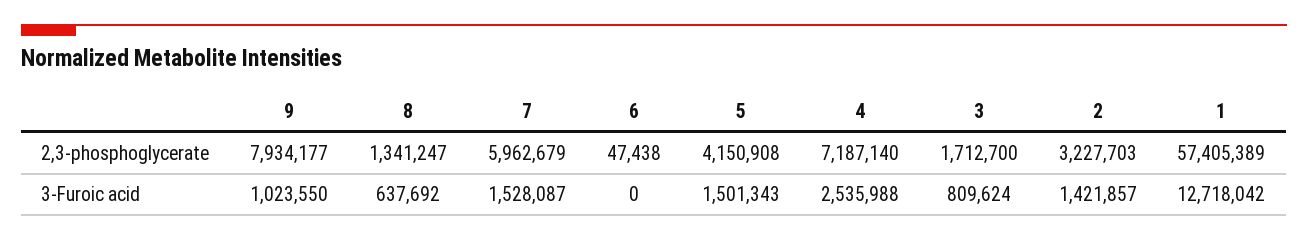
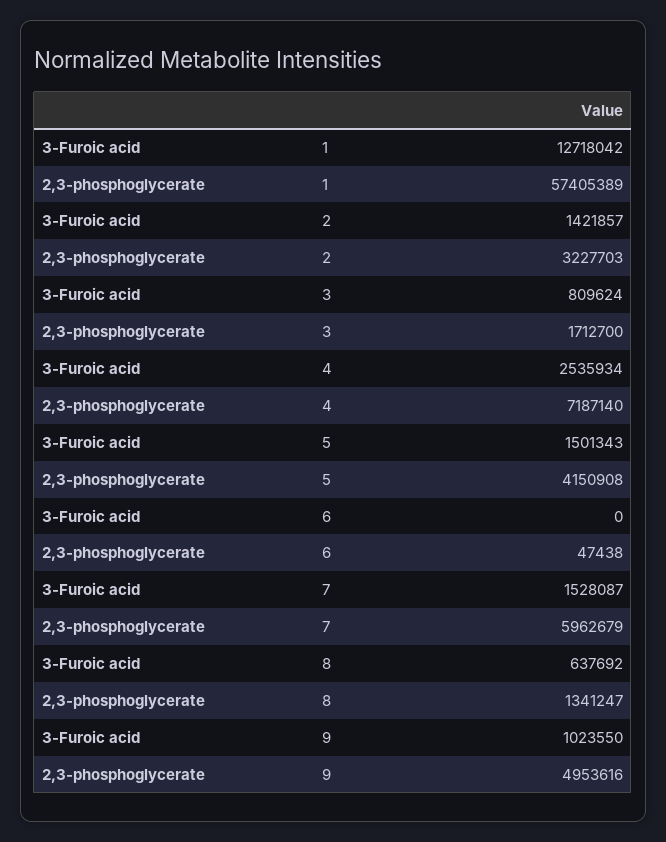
  {
    "9": {
-     "2,3-phosphoglycerate": 7934177,
+     "2,3-phosphoglycerate": 4953616,
      "3-Furoic acid": 1023550
    },
    "8": {
      "2,3-phosphoglycerate": 1341247,
      "3-Furoic acid": 637692
    },
    "7": {
      "2,3-phosphoglycerate": 5962679,
      "3-Furoic acid": 1528087
    },
    "6": {
      "2,3-phosphoglycerate": 47438,
      "3-Furoic acid": 0
    },
    "5": {
      "2,3-phosphoglycerate": 4150908,
      "3-Furoic acid": 1501343
    },
    "4": {
      "2,3-phosphoglycerate": 7187140,
-     "3-Furoic acid": 2535988
+     "3-Furoic acid": 2535934
    },
    "3": {
      "2,3-phosphoglycerate": 1712700,
      "3-Furoic acid": 809624
    },
    "2": {
      "2,3-phosphoglycerate": 3227703,
      "3-Furoic acid": 1421857
    },
    "1": {
      "2,3-phosphoglycerate": 57405389,
      "3-Furoic acid": 12718042
    }
  }

